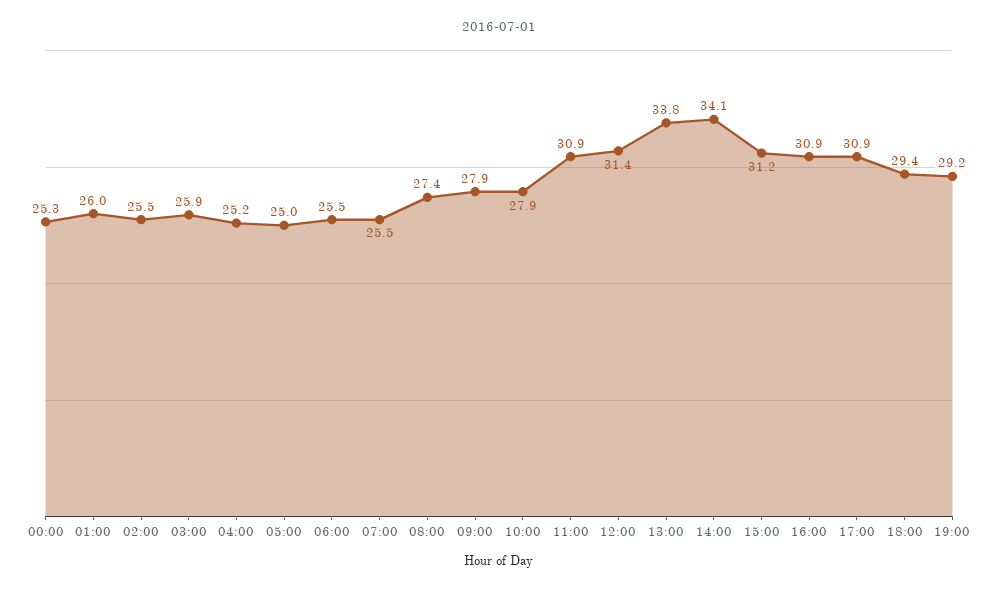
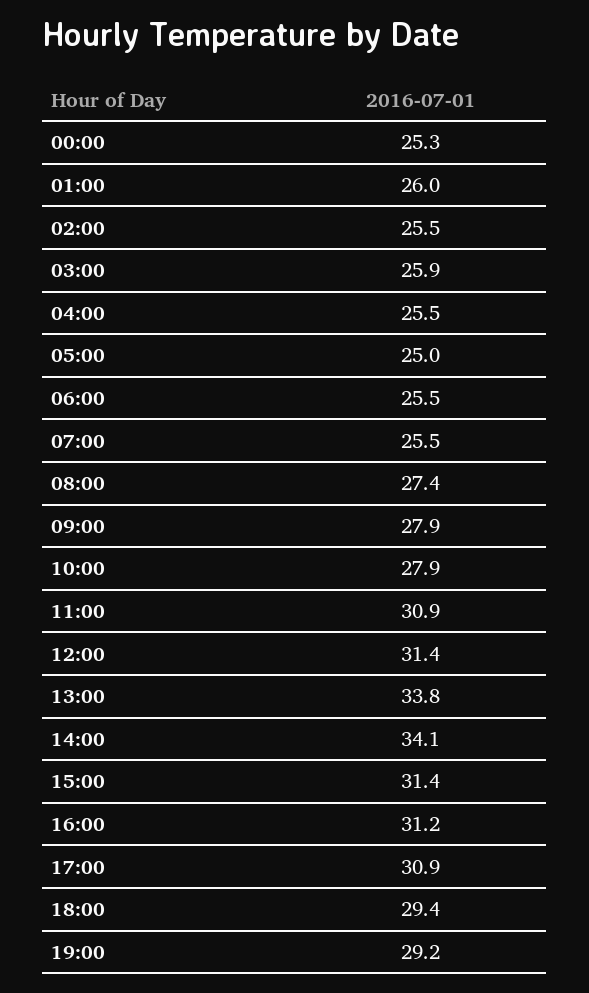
  {
    "00:00": 25.3,
    "01:00": 26,
    "02:00": 25.5,
    "03:00": 25.9,
-   "04:00": 25.2,
+   "04:00": 25.5,
    "05:00": 25,
    "06:00": 25.5,
    "07:00": 25.5,
    "08:00": 27.4,
    "09:00": 27.9,
    "10:00": 27.9,
    "11:00": 30.9,
    "12:00": 31.4,
    "13:00": 33.8,
    "14:00": 34.1,
-   "15:00": 31.2,
+   "15:00": 31.4,
-   "16:00": 30.9,
+   "16:00": 31.2,
    "17:00": 30.9,
    "18:00": 29.4,
    "19:00": 29.2
  }

